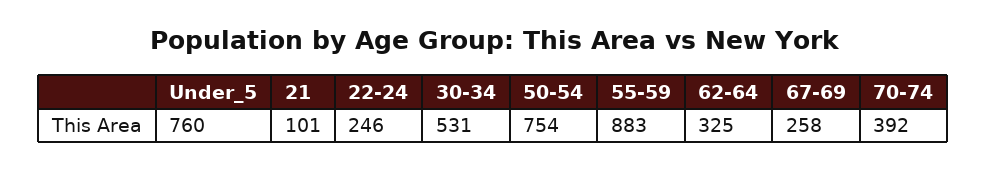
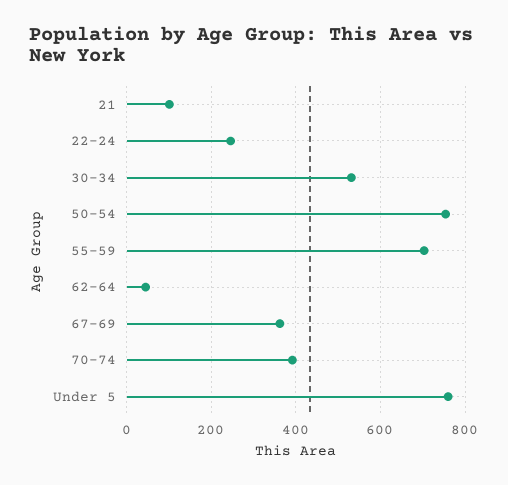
  {
    "Under_5": 760,
    "21": 101,
    "22-24": 246,
    "30-34": 531,
    "50-54": 754,
-   "55-59": 883,
+   "55-59": 700,
-   "62-64": 325,
+   "62-64": 40,
-   "67-69": 258,
+   "67-69": 360,
    "70-74": 392
  }

